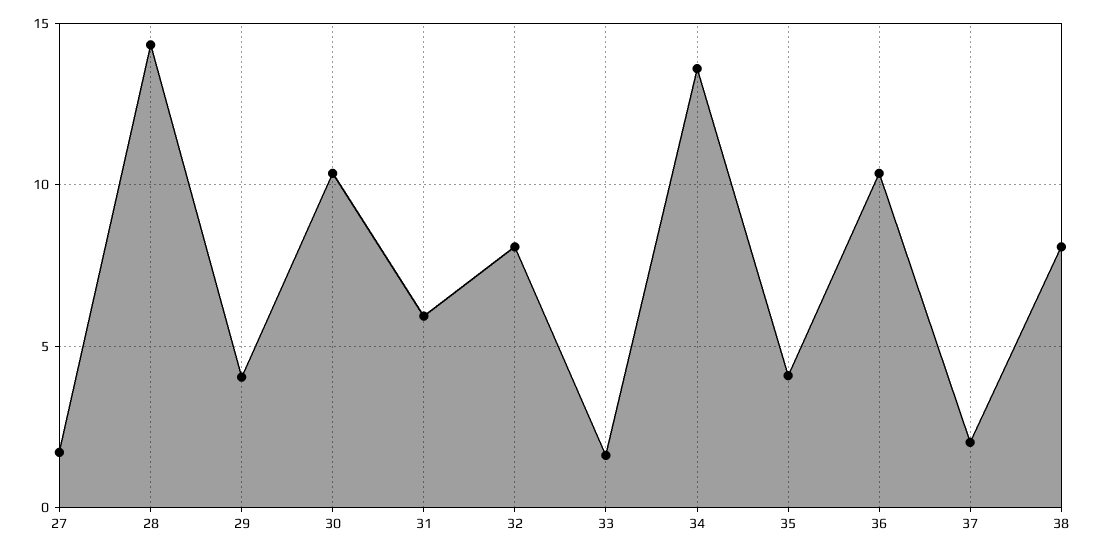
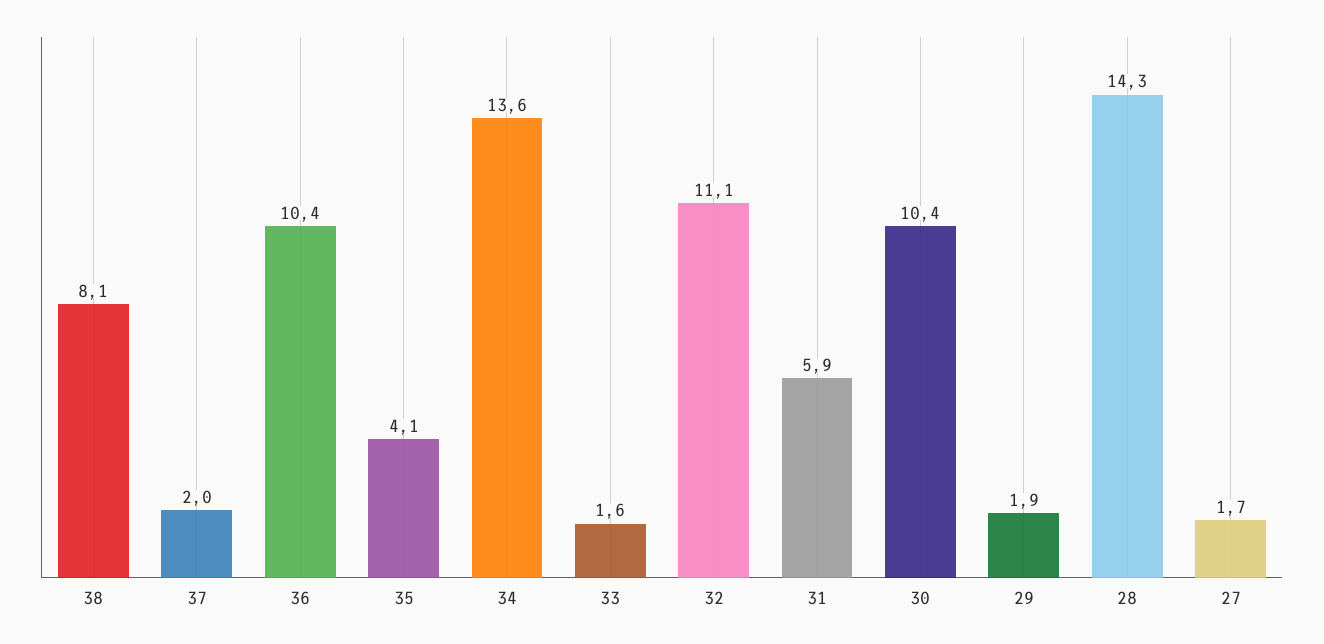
  {
    "27": 1.7,
    "28": 14.3,
-   "29": 4,
+   "29": 1.9,
    "30": 10.4,
    "31": 5.9,
-   "32": 8,
+   "32": 11.1,
    "33": 1.6,
    "34": 13.6,
    "35": 4.1,
    "36": 10.4,
    "37": 2,
    "38": 8.1
  }

